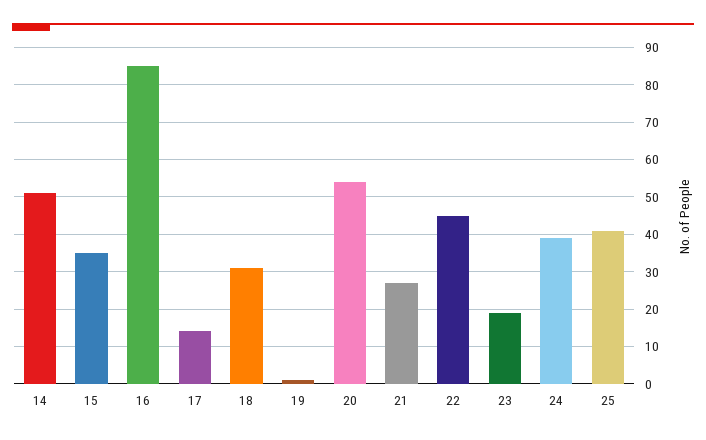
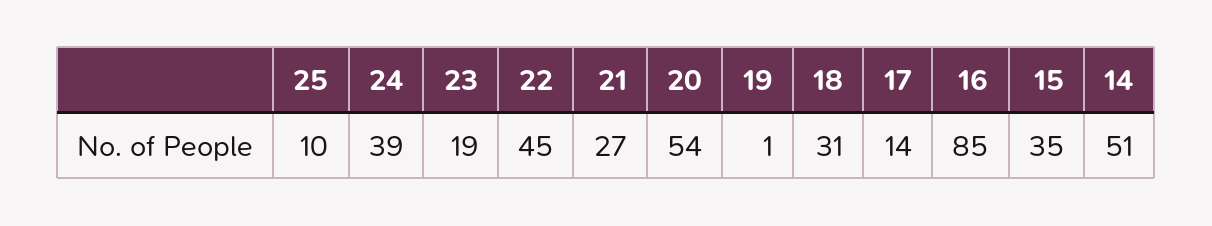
  {
    "14": 51,
    "15": 35,
    "16": 85,
    "17": 14,
    "18": 31,
    "19": 1,
    "20": 54,
    "21": 27,
    "22": 45,
    "23": 19,
    "24": 39,
-   "25": 40
+   "25": 10
  }

